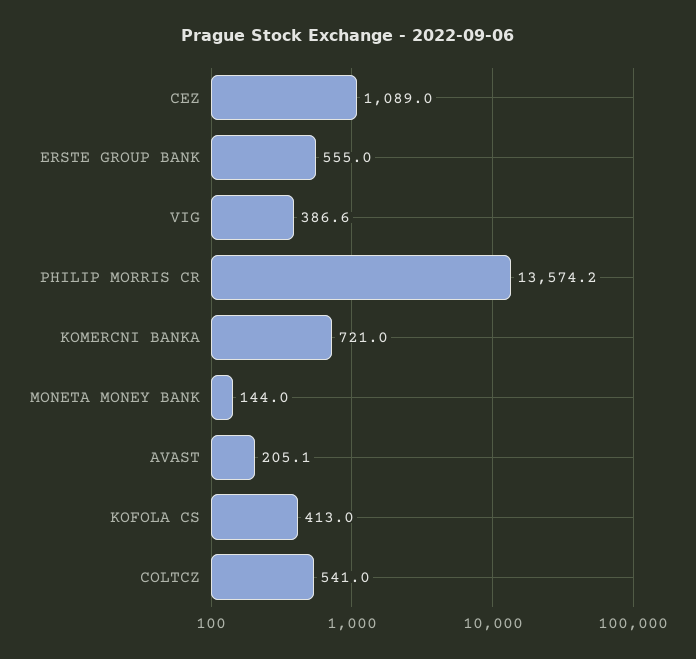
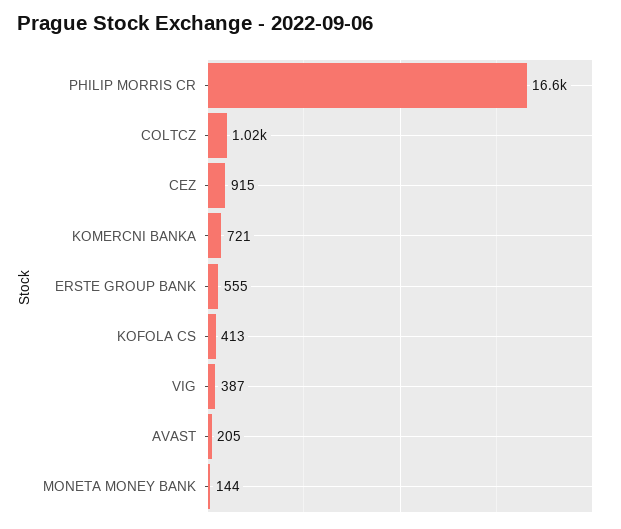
  {
-   "CEZ": 1089,
+   "CEZ": 915,
    "ERSTE GROUP BANK": 555,
    "VIG": 386.6,
-   "PHILIP MORRIS CR": 13574.2,
+   "PHILIP MORRIS CR": 16600,
    "KOMERCNI BANKA": 721,
    "MONETA MONEY BANK": 144,
    "AVAST": 205.1,
    "KOFOLA CS": 413,
-   "COLTCZ": 541
+   "COLTCZ": 1020
  }

